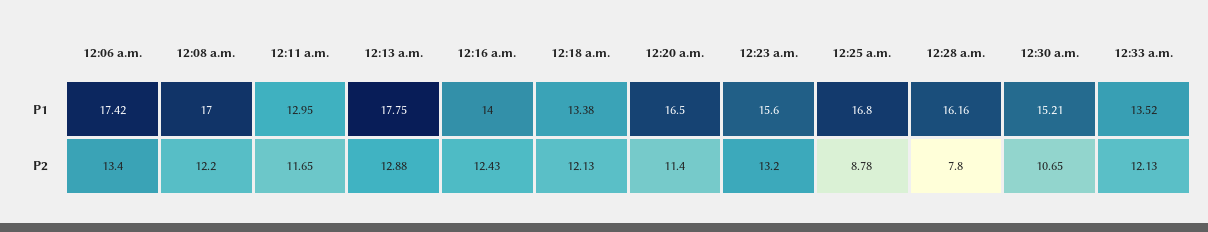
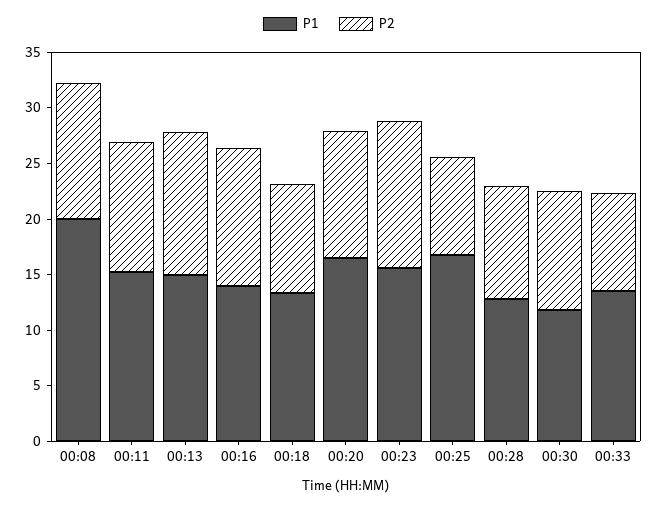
  {
    "P1": {
-     "12:06 a.m.": 17.42,
-     "12:08 a.m.": 17,
+     "12:08 a.m.": 20,
-     "12:11 a.m.": 12.95,
+     "12:11 a.m.": 15,
-     "12:13 a.m.": 17.75,
+     "12:13 a.m.": 15,
      "12:16 a.m.": 14,
      "12:18 a.m.": 13.38,
      "12:20 a.m.": 16.5,
      "12:23 a.m.": 15.6,
      "12:25 a.m.": 16.8,
-     "12:28 a.m.": 16.16,
+     "12:28 a.m.": 13,
-     "12:30 a.m.": 15.21,
+     "12:30 a.m.": 12,
      "12:33 a.m.": 13.52
    },
    "P2": {
-     "12:06 a.m.": 13.4,
      "12:08 a.m.": 12.2,
      "12:11 a.m.": 11.65,
      "12:13 a.m.": 12.88,
      "12:16 a.m.": 12.43,
-     "12:18 a.m.": 12.13,
+     "12:18 a.m.": 10,
      "12:20 a.m.": 11.4,
      "12:23 a.m.": 13.2,
      "12:25 a.m.": 8.78,
-     "12:28 a.m.": 7.8,
+     "12:28 a.m.": 10,
      "12:30 a.m.": 10.65,
-     "12:33 a.m.": 12.13
+     "12:33 a.m.": 9
    }
  }

